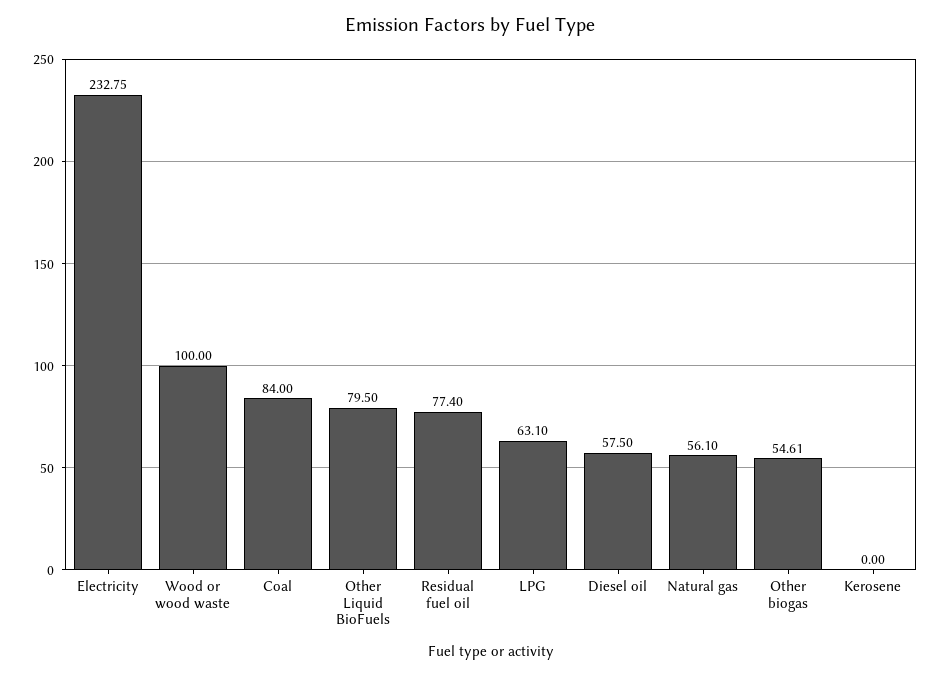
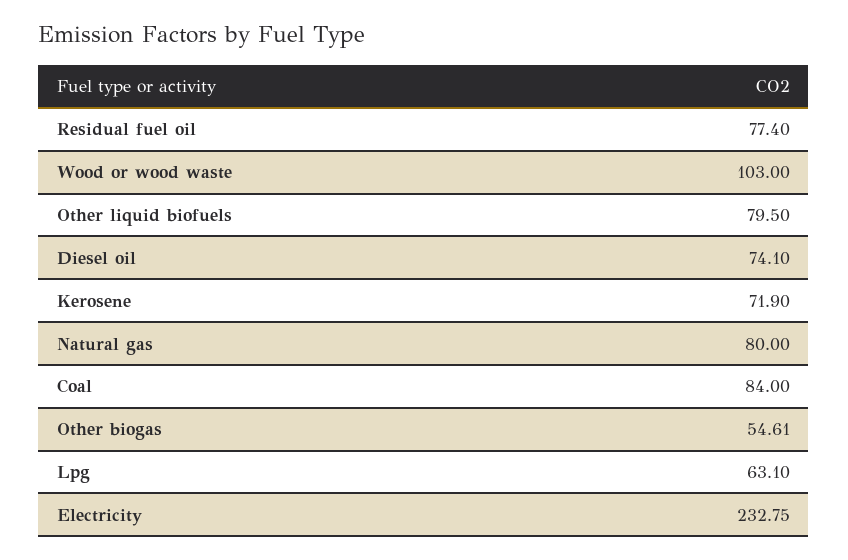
  {
    "Electricity": 232.75,
-   "Wood or wood waste": 100,
+   "Wood or wood waste": 103,
    "Coal": 84,
    "Other Liquid BioFuels": 79.5,
    "Residual fuel oil": 77.4,
    "LPG": 63.1,
-   "Diesel oil": 57.5,
+   "Diesel oil": 74.1,
-   "Natural gas": 56.1,
+   "Natural gas": 80,
    "Other biogas": 54.61,
-   "Kerosene": 0
+   "Kerosene": 71.9
  }

